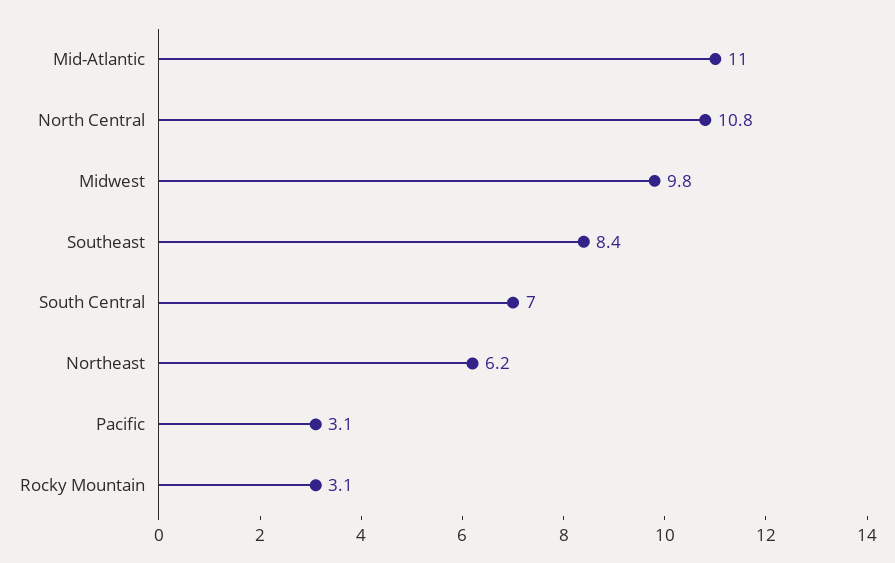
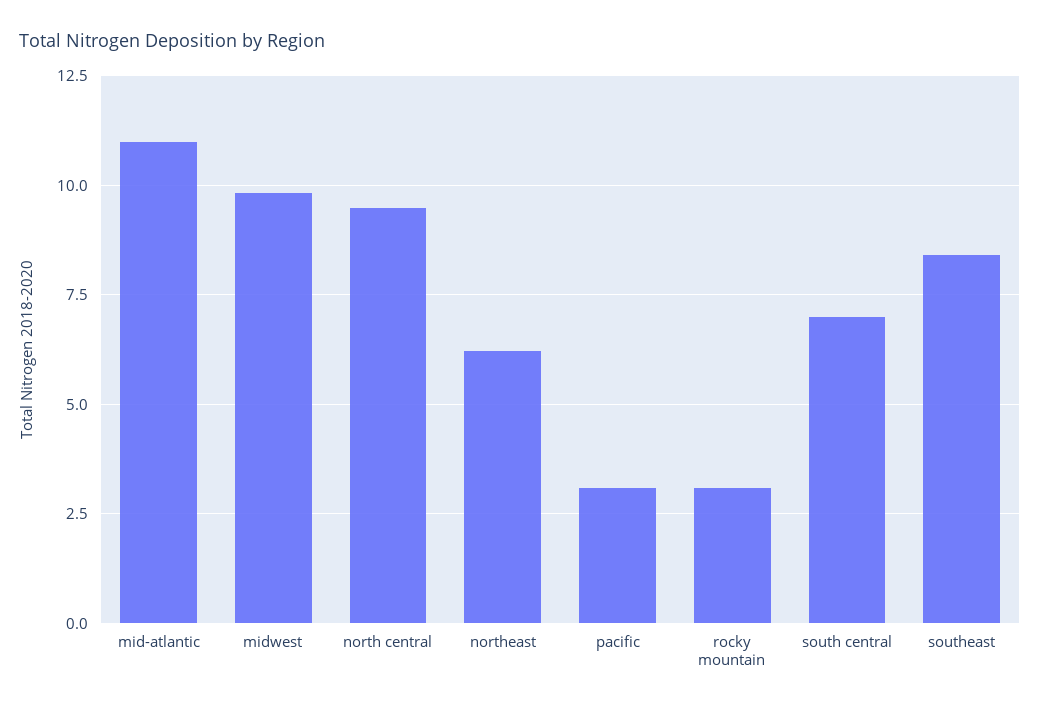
  {
    "Mid-Atlantic": 11,
-   "North Central": 10.8,
+   "North Central": 9.5,
    "Midwest": 9.8,
    "Southeast": 8.4,
    "South Central": 7,
    "Northeast": 6.2,
    "Pacific": 3.1,
    "Rocky Mountain": 3.1
  }

